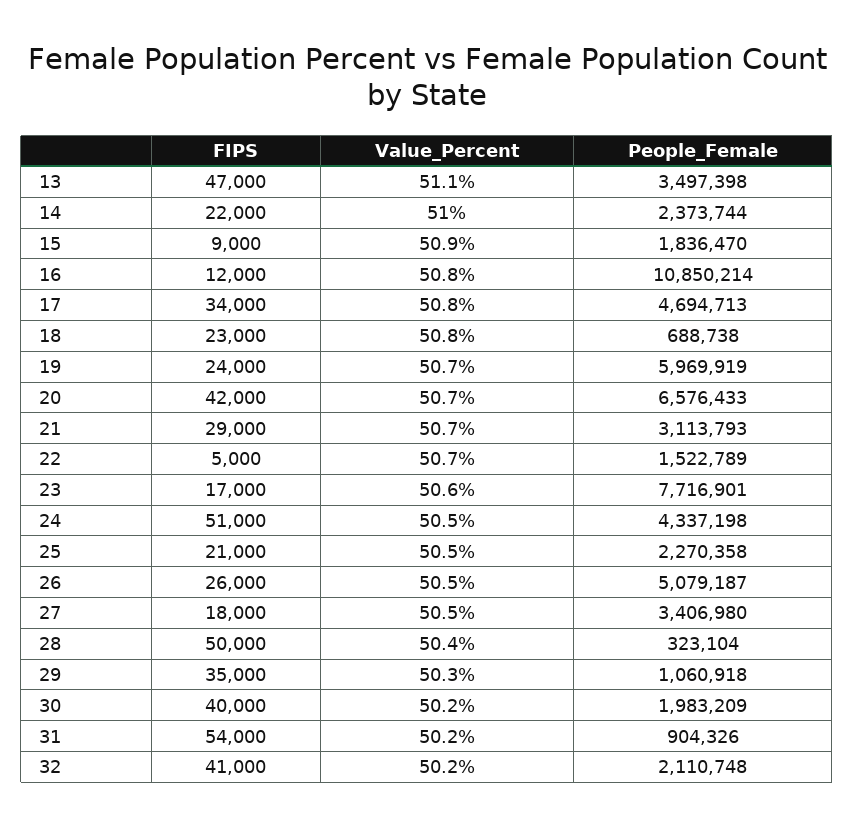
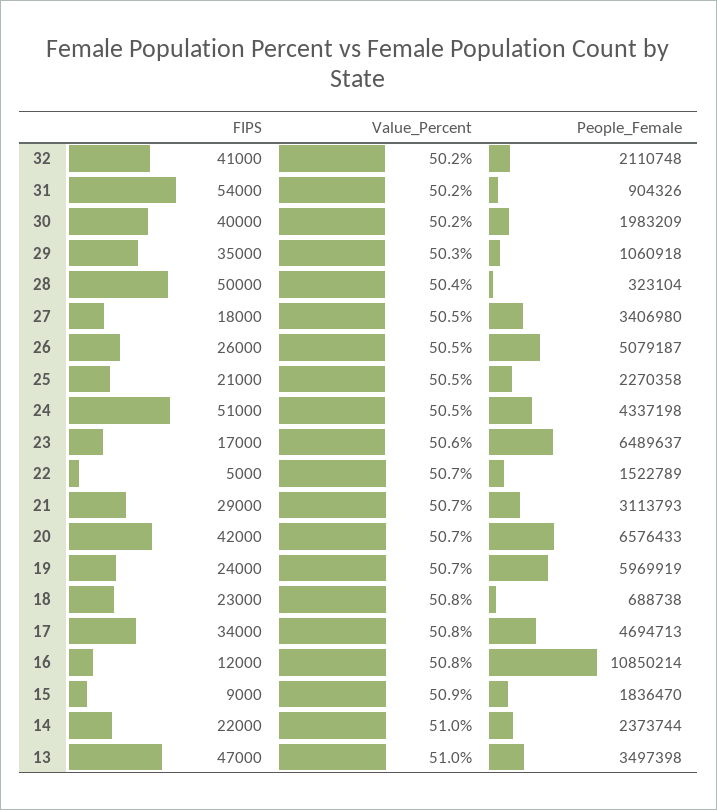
  {
    "FIPS": {
      "13": 47000,
      "14": 22000,
      "15": 9000,
      "16": 12000,
      "17": 34000,
      "18": 23000,
      "19": 24000,
      "20": 42000,
      "21": 29000,
      "22": 5000,
      "23": 17000,
      "24": 51000,
      "25": 21000,
      "26": 26000,
      "27": 18000,
      "28": 50000,
      "29": 35000,
      "30": 40000,
      "31": 54000,
      "32": 41000
    },
    "Value_Percent": {
-     "13": 51.1,
+     "13": 51,
      "14": 51,
      "15": 50.9,
      "16": 50.8,
      "17": 50.8,
      "18": 50.8,
      "19": 50.7,
      "20": 50.7,
      "21": 50.7,
      "22": 50.7,
      "23": 50.6,
      "24": 50.5,
      "25": 50.5,
      "26": 50.5,
      "27": 50.5,
      "28": 50.4,
      "29": 50.3,
      "30": 50.2,
      "31": 50.2,
      "32": 50.2
    },
    "People_Female": {
      "13": 3497398,
      "14": 2373744,
      "15": 1836470,
      "16": 10850214,
      "17": 4694713,
      "18": 688738,
      "19": 5969919,
      "20": 6576433,
      "21": 3113793,
      "22": 1522789,
-     "23": 7716901,
+     "23": 6489637,
      "24": 4337198,
      "25": 2270358,
      "26": 5079187,
      "27": 3406980,
      "28": 323104,
      "29": 1060918,
      "30": 1983209,
      "31": 904326,
      "32": 2110748
    }
  }

